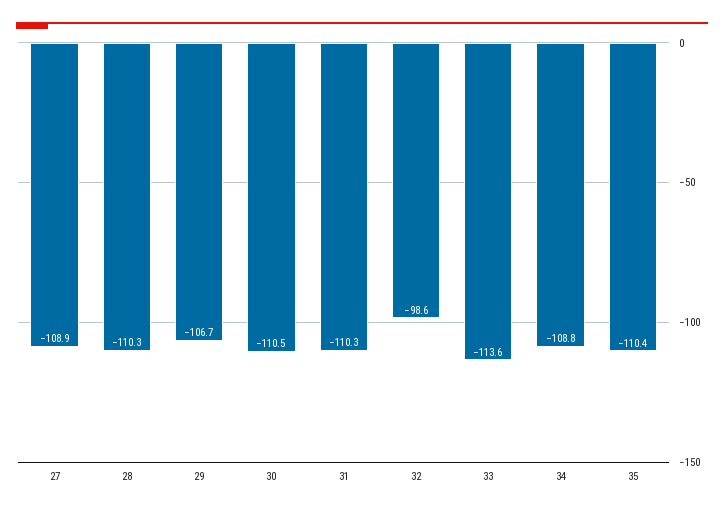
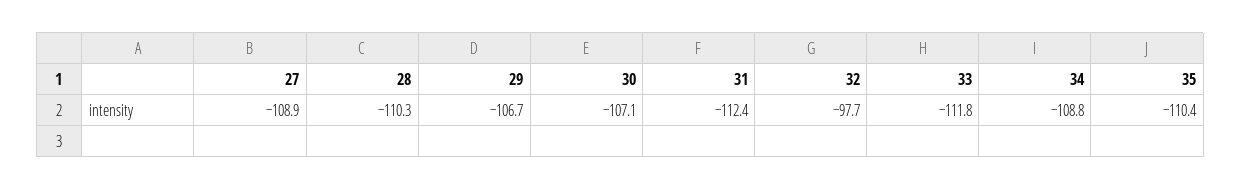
  {
    "27": -108.9,
    "28": -110.3,
    "29": -106.7,
-   "30": -110.5,
+   "30": -107.1,
-   "31": -110.3,
+   "31": -112.4,
-   "32": -98.6,
+   "32": -97.7,
-   "33": -113.6,
+   "33": -111.8,
    "34": -108.8,
    "35": -110.4
  }

